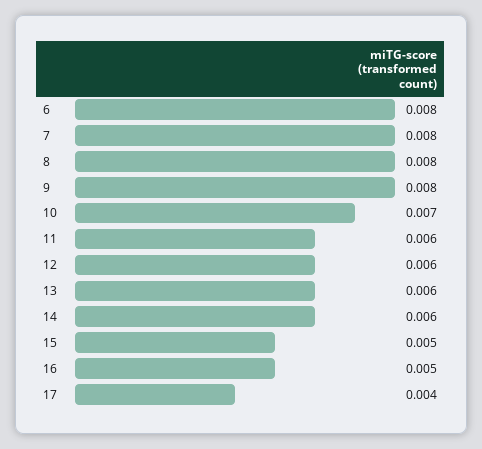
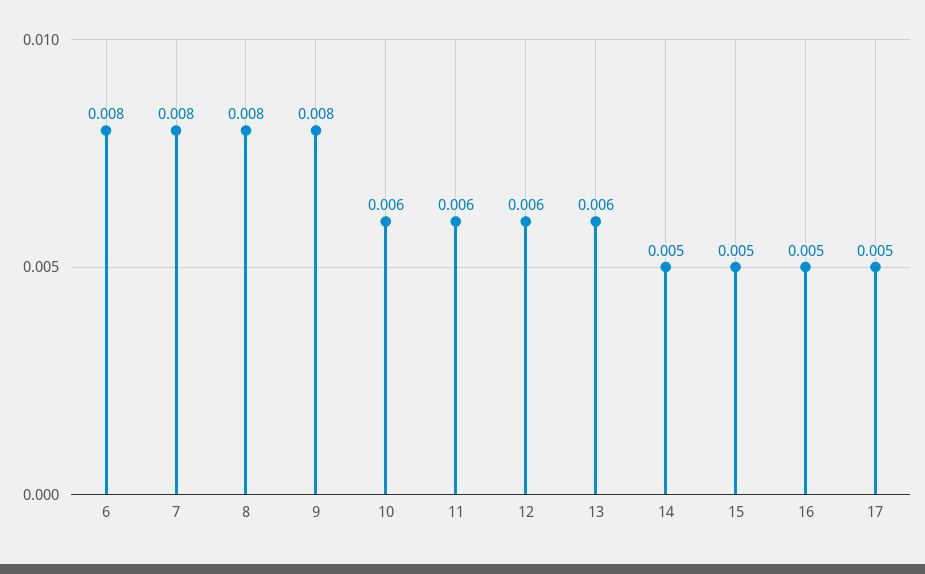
  {
    "6": 0.008,
    "7": 0.008,
    "8": 0.008,
    "9": 0.008,
-   "10": 0.007,
+   "10": 0.006,
    "11": 0.006,
    "12": 0.006,
    "13": 0.006,
-   "14": 0.006,
+   "14": 0.005,
    "15": 0.005,
    "16": 0.005,
-   "17": 0.004
+   "17": 0.005
  }

